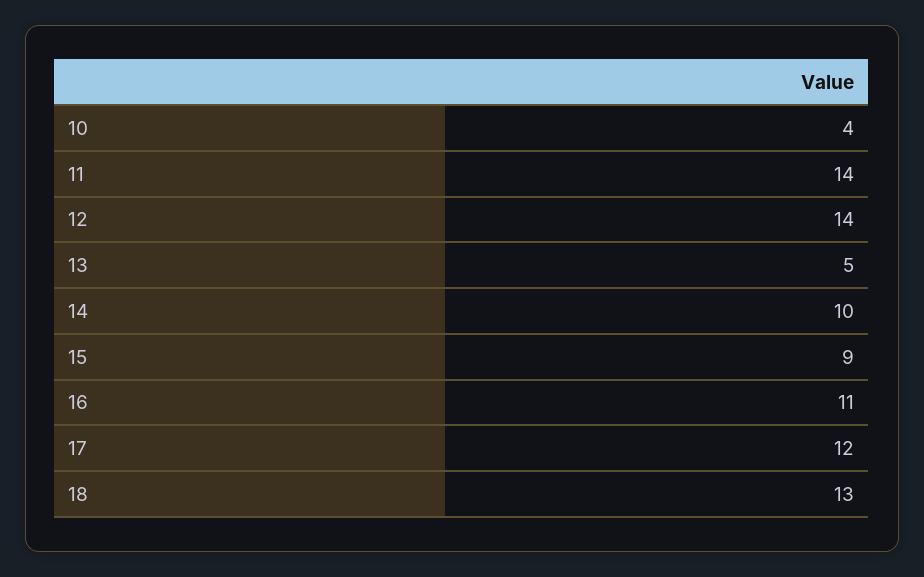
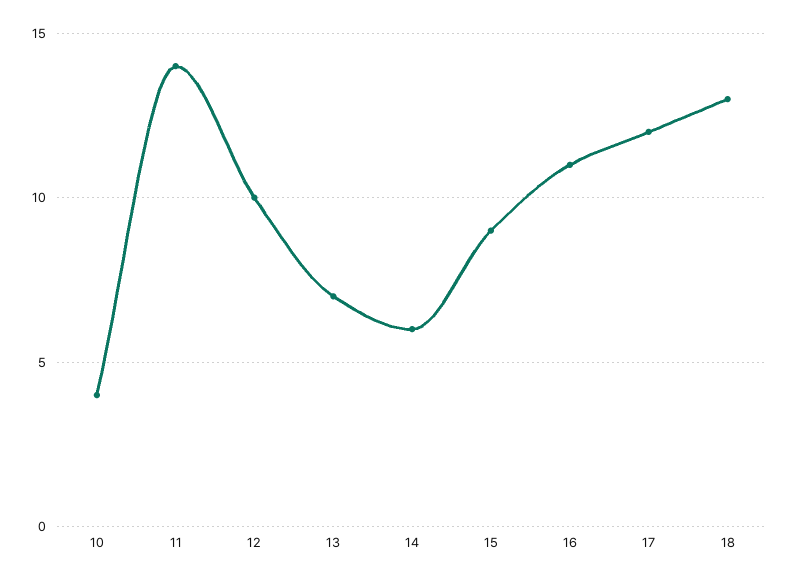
  {
    "10": 4,
    "11": 14,
-   "12": 14,
+   "12": 10,
-   "13": 5,
+   "13": 7,
-   "14": 10,
+   "14": 6,
    "15": 9,
    "16": 11,
    "17": 12,
    "18": 13
  }

